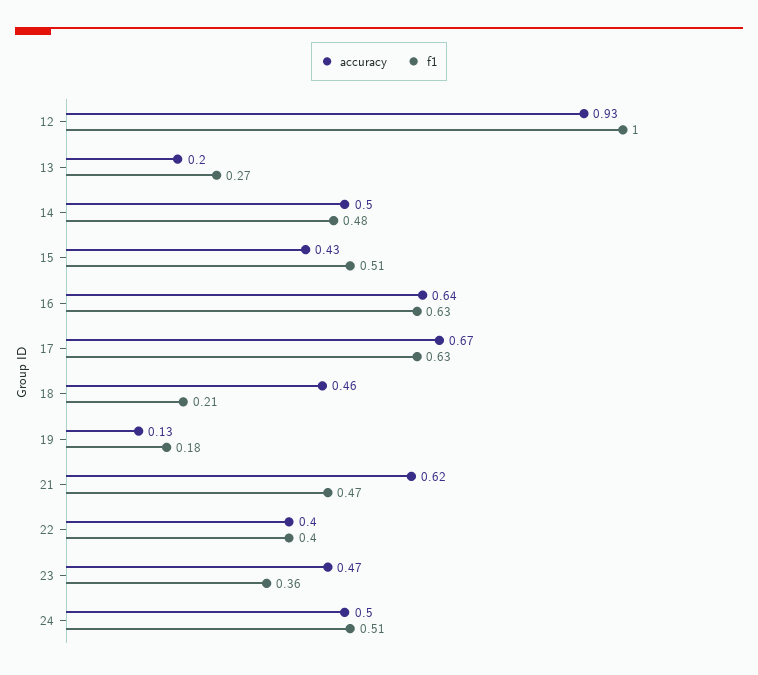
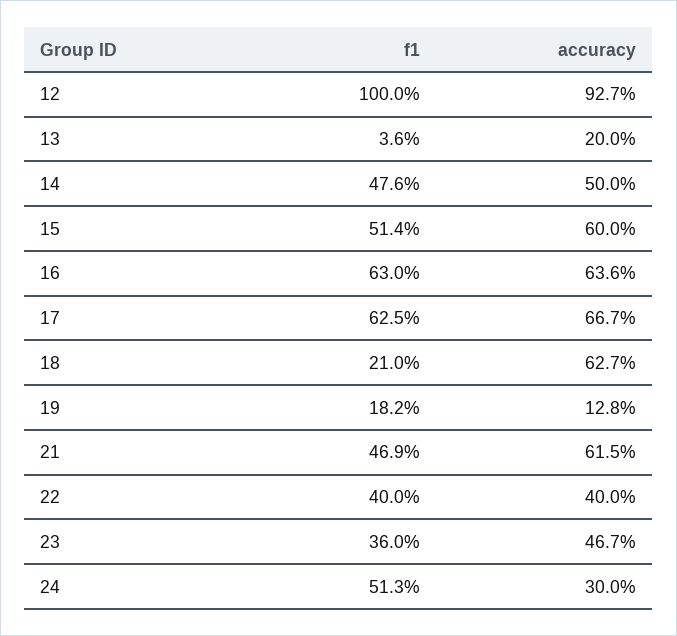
  {
    "accuracy": {
      "12": 0.927,
      "13": 0.2,
      "14": 0.5,
-     "15": 0.43,
+     "15": 0.6,
      "16": 0.636,
      "17": 0.667,
-     "18": 0.46,
+     "18": 0.627,
      "19": 0.128,
      "21": 0.615,
      "22": 0.4,
      "23": 0.467,
-     "24": 0.5
+     "24": 0.3
    },
    "f1": {
      "12": 1,
-     "13": 0.27,
+     "13": 0.036,
      "14": 0.476,
      "15": 0.514,
      "16": 0.63,
      "17": 0.625,
      "18": 0.21,
      "19": 0.182,
      "21": 0.469,
      "22": 0.4,
      "23": 0.36,
      "24": 0.513
    }
  }

